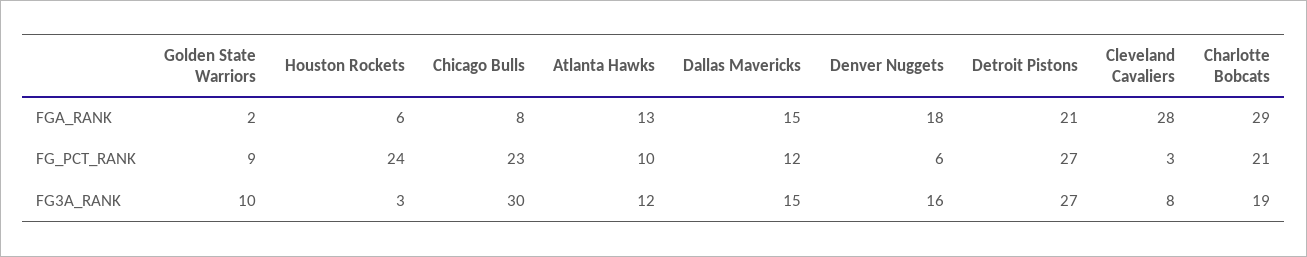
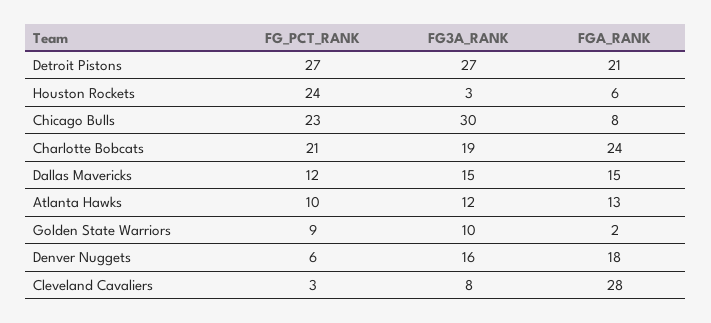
  {
    "Golden State Warriors": {
      "FGA_RANK": 2,
      "FG_PCT_RANK": 9,
      "FG3A_RANK": 10
    },
    "Houston Rockets": {
      "FGA_RANK": 6,
      "FG_PCT_RANK": 24,
      "FG3A_RANK": 3
    },
    "Chicago Bulls": {
      "FGA_RANK": 8,
      "FG_PCT_RANK": 23,
      "FG3A_RANK": 30
    },
    "Atlanta Hawks": {
      "FGA_RANK": 13,
      "FG_PCT_RANK": 10,
      "FG3A_RANK": 12
    },
    "Dallas Mavericks": {
      "FGA_RANK": 15,
      "FG_PCT_RANK": 12,
      "FG3A_RANK": 15
    },
    "Denver Nuggets": {
      "FGA_RANK": 18,
      "FG_PCT_RANK": 6,
      "FG3A_RANK": 16
    },
    "Detroit Pistons": {
      "FGA_RANK": 21,
      "FG_PCT_RANK": 27,
      "FG3A_RANK": 27
    },
    "Cleveland Cavaliers": {
      "FGA_RANK": 28,
      "FG_PCT_RANK": 3,
      "FG3A_RANK": 8
    },
    "Charlotte Bobcats": {
-     "FGA_RANK": 29,
+     "FGA_RANK": 24,
      "FG_PCT_RANK": 21,
      "FG3A_RANK": 19
    }
  }

